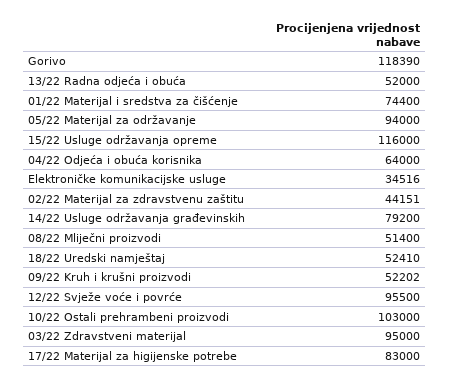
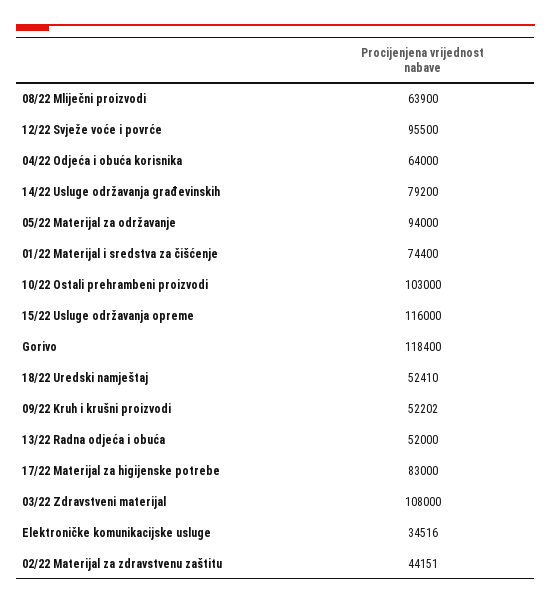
  {
-   "Gorivo": 118390,
+   "Gorivo": 118400,
    "13/22 Radna odjeća i obuća": 52000,
    "01/22 Materijal i sredstva za čišćenje": 74400,
    "05/22 Materijal za održavanje": 94000,
    "15/22 Usluge održavanja opreme": 116000,
    "04/22 Odjeća i obuća korisnika": 64000,
    "Elektroničke komunikacijske usluge": 34516,
    "02/22 Materijal za zdravstvenu zaštitu": 44151,
    "14/22 Usluge održavanja građevinskih": 79200,
-   "08/22 Mliječni proizvodi": 51400,
+   "08/22 Mliječni proizvodi": 63900,
    "18/22 Uredski namještaj": 52410,
    "09/22 Kruh i krušni proizvodi": 52202,
    "12/22 Svježe voće i povrće": 95500,
    "10/22 Ostali prehrambeni proizvodi": 103000,
-   "03/22 Zdravstveni materijal": 95000,
+   "03/22 Zdravstveni materijal": 108000,
    "17/22 Materijal za higijenske potrebe": 83000
  }

